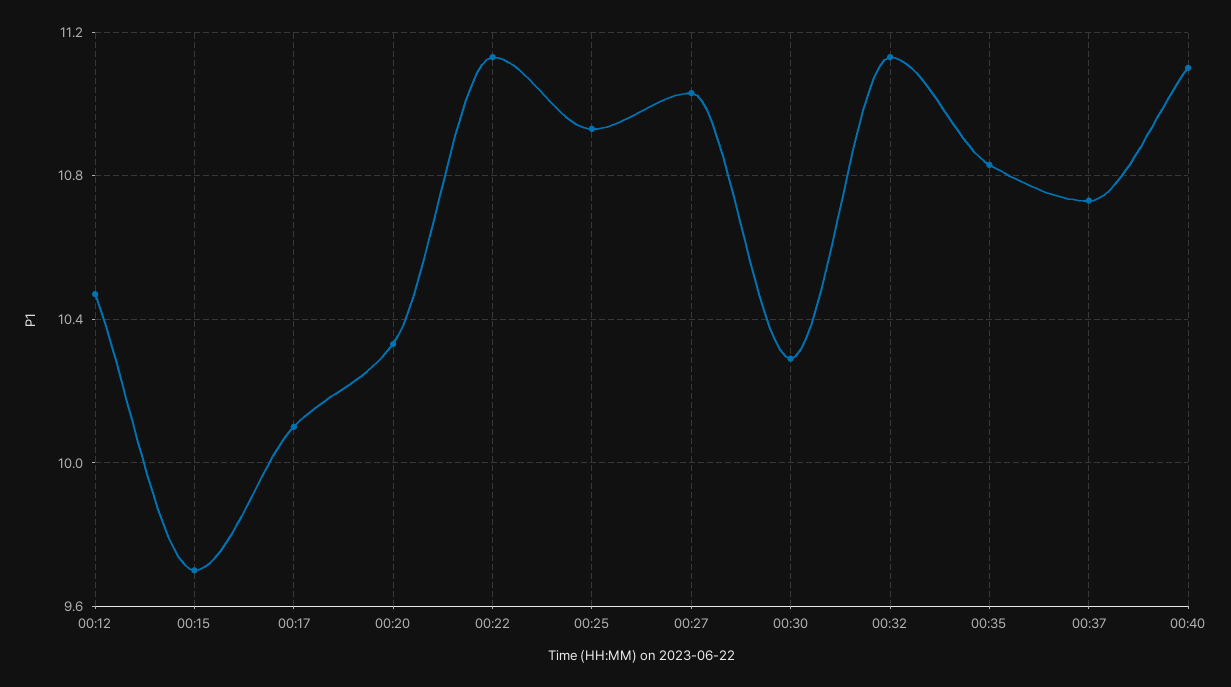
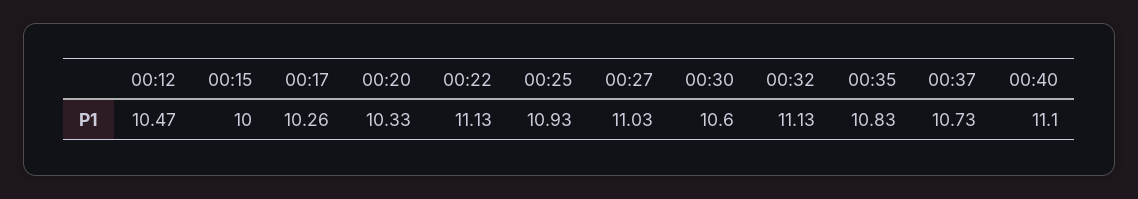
  {
    "00:12": 10.47,
-   "00:15": 9.7,
+   "00:15": 10,
-   "00:17": 10.1,
+   "00:17": 10.26,
    "00:20": 10.33,
    "00:22": 11.13,
    "00:25": 10.93,
    "00:27": 11.03,
-   "00:30": 10.3,
+   "00:30": 10.6,
    "00:32": 11.13,
    "00:35": 10.83,
    "00:37": 10.73,
    "00:40": 11.1
  }

